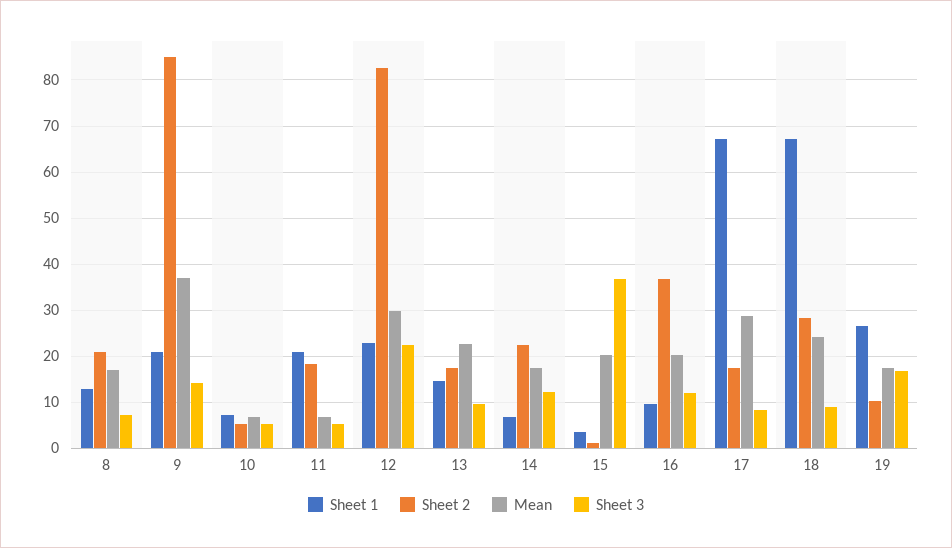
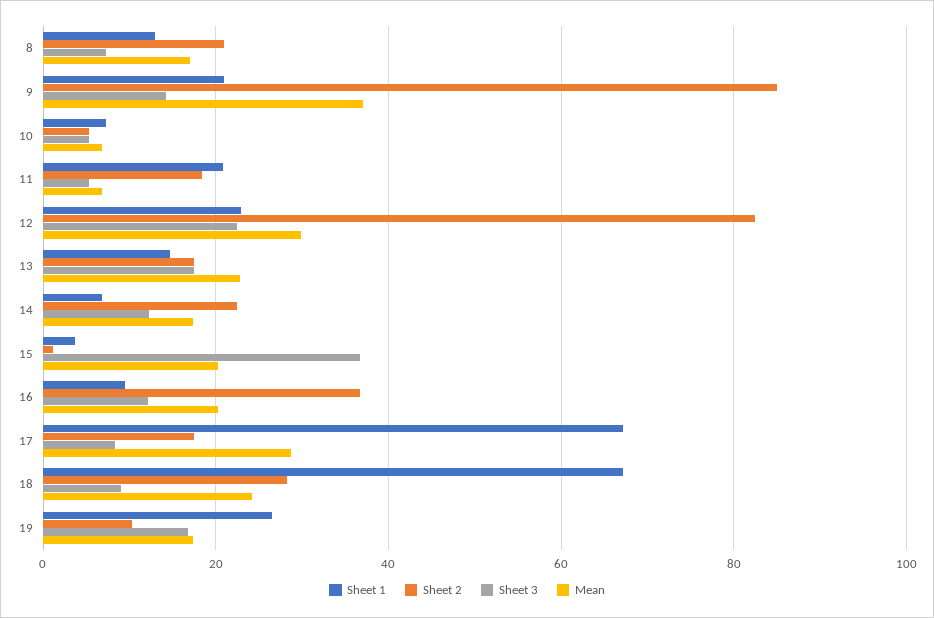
  {
    "Sheet 1": {
      "8": 12,
      "9": 20,
      "10": 8,
      "11": 20,
      "12": 22,
      "13": 14,
      "14": 6,
      "15": 4,
      "16": 10,
      "17": 68,
      "18": 68,
      "19": 26
    },
    "Sheet 2": {
      "8": 20,
      "9": 86,
      "10": 6,
      "11": 18,
      "12": 82,
      "13": 18,
      "14": 22,
      "15": 2,
      "16": 36,
      "17": 18,
      "18": 28,
      "19": 10
    },
    "Mean": {
      "8": 18,
      "9": 38,
      "10": 6,
      "11": 6,
      "12": 30,
      "13": 22,
      "14": 18,
      "15": 20,
      "16": 20,
      "17": 28,
      "18": 24,
      "19": 18
    },
    "Sheet 3": {
      "8": 8,
      "9": 14,
      "10": 6,
      "11": 6,
      "12": 22,
-     "13": 10,
+     "13": 18,
      "14": 12,
      "15": 36,
      "16": 12,
      "17": 8,
      "18": 10,
      "19": 16
    }
  }

